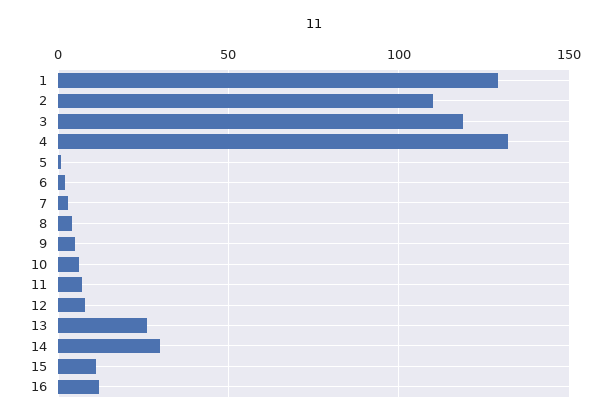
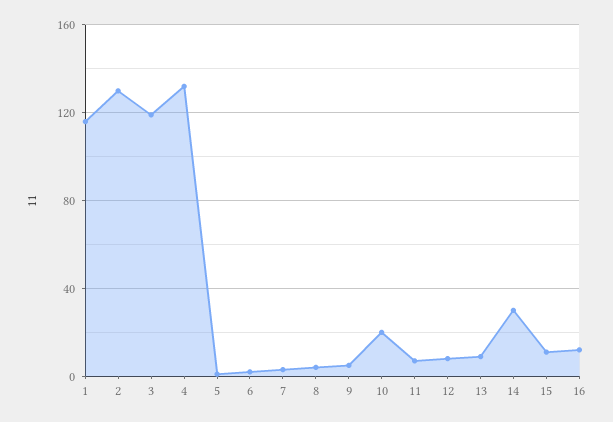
  {
-   "1": 130,
+   "1": 115,
-   "2": 110,
+   "2": 130,
    "3": 120,
    "4": 130,
    "5": 0,
    "6": 0,
    "7": 5,
    "8": 5,
    "9": 5,
-   "10": 5,
+   "10": 20,
    "11": 5,
    "12": 10,
-   "13": 25,
+   "13": 10,
    "14": 30,
    "15": 10,
    "16": 10
  }

